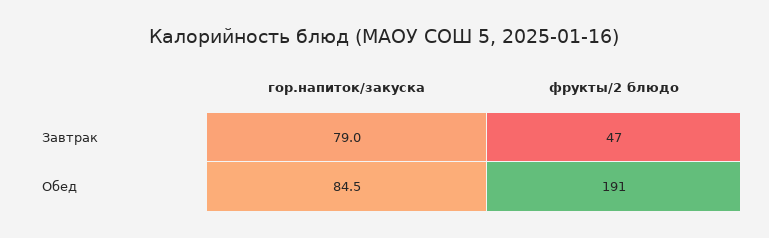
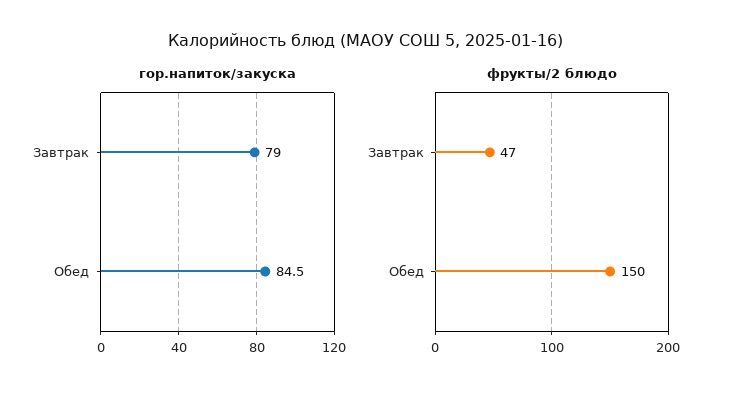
  {
    "гор.напиток/закуска": {
      "Завтрак": 79,
      "Обед": 84.5
    },
    "фрукты/2 блюдо": {
      "Завтрак": 47,
-     "Обед": 191
+     "Обед": 150
    }
  }

